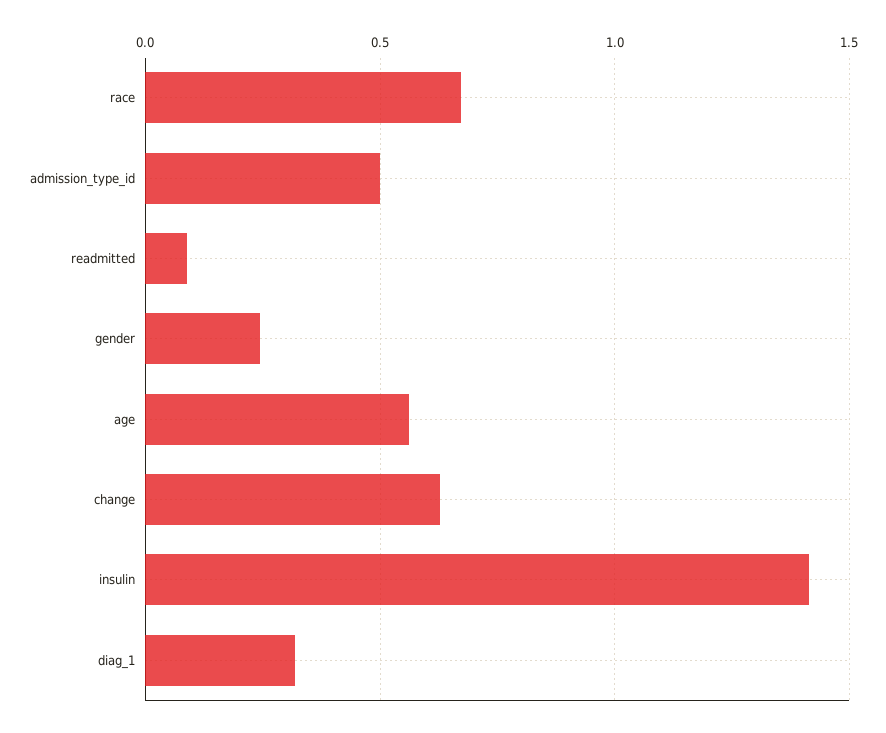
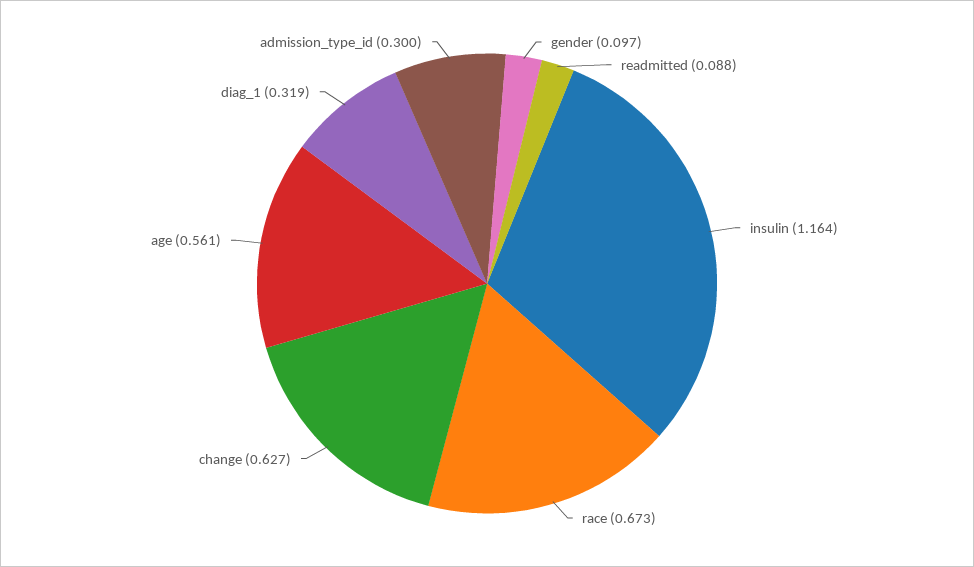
  {
    "race": 0.673,
-   "admission_type_id": 0.5,
+   "admission_type_id": 0.3,
    "readmitted": 0.088,
-   "gender": 0.25,
+   "gender": 0.097,
    "age": 0.561,
    "change": 0.627,
-   "insulin": 1.4,
+   "insulin": 1.164,
    "diag_1": 0.319
  }

